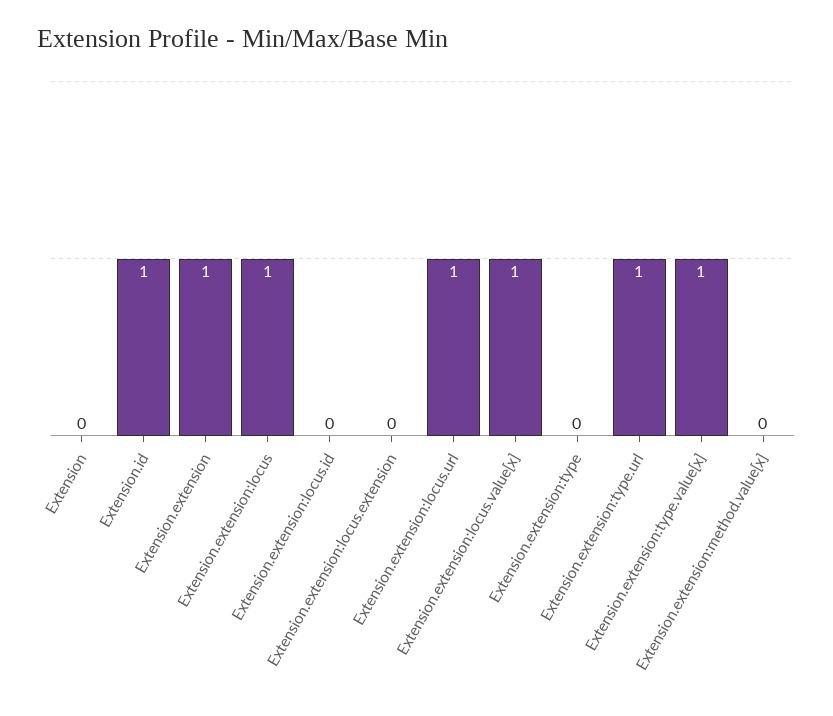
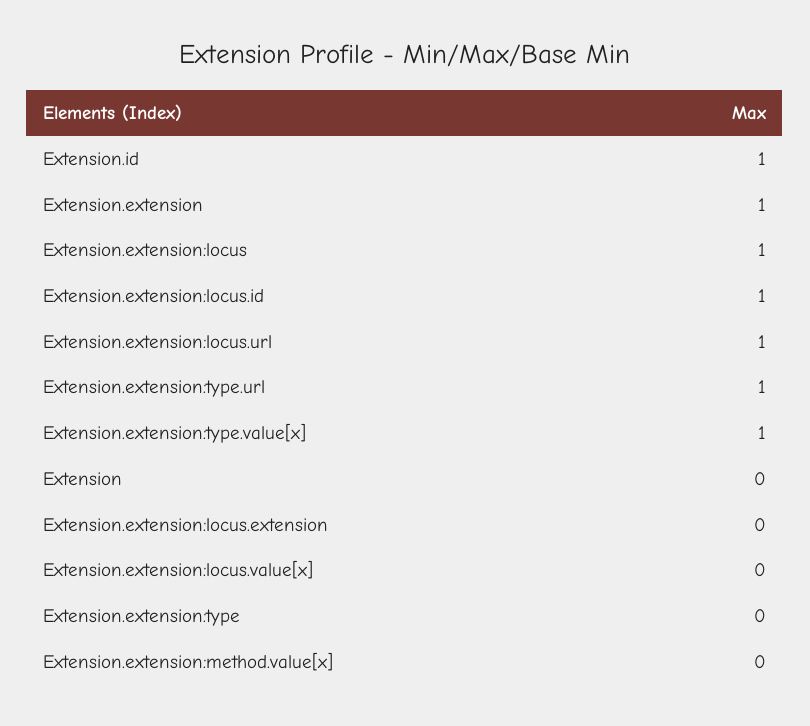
  {
    "Extension": 0,
    "Extension.id": 1,
    "Extension.extension": 1,
    "Extension.extension:locus": 1,
-   "Extension.extension:locus.id": 0,
+   "Extension.extension:locus.id": 1,
    "Extension.extension:locus.extension": 0,
    "Extension.extension:locus.url": 1,
-   "Extension.extension:locus.value[x]": 1,
+   "Extension.extension:locus.value[x]": 0,
    "Extension.extension:type": 0,
    "Extension.extension:type.url": 1,
    "Extension.extension:type.value[x]": 1,
    "Extension.extension:method.value[x]": 0
  }

